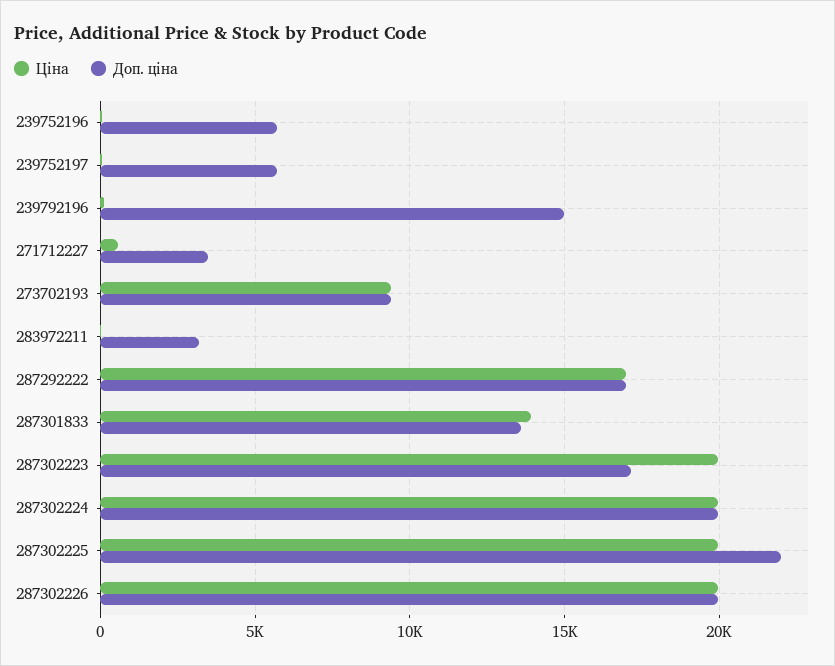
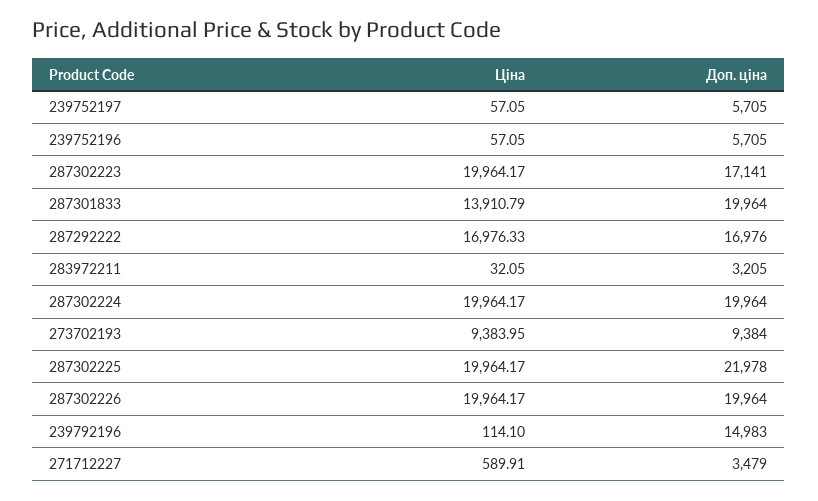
  {
    "Ціна": {
      "239752196": 57.05,
      "239752197": 57.05,
      "239792196": 114.1,
      "271712227": 589.91,
      "273702193": 9383.95,
      "283972211": 32.05,
      "287292222": 16976.33,
      "287301833": 13910.79,
      "287302223": 19964.17,
      "287302224": 19964.17,
      "287302225": 19964.17,
      "287302226": 19964.17
    },
    "Доп. ціна": {
      "239752196": 5705,
      "239752197": 5705,
      "239792196": 14983,
      "271712227": 3479,
      "273702193": 9384,
      "283972211": 3205,
      "287292222": 16976,
-     "287301833": 13500,
+     "287301833": 19964,
      "287302223": 17141,
      "287302224": 19964,
      "287302225": 21978,
      "287302226": 19964
    }
  }

